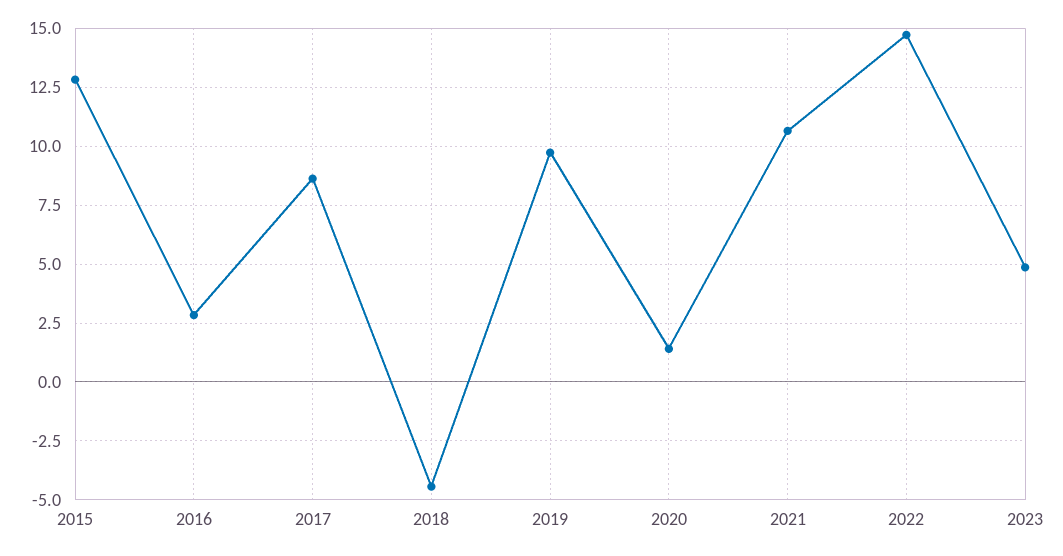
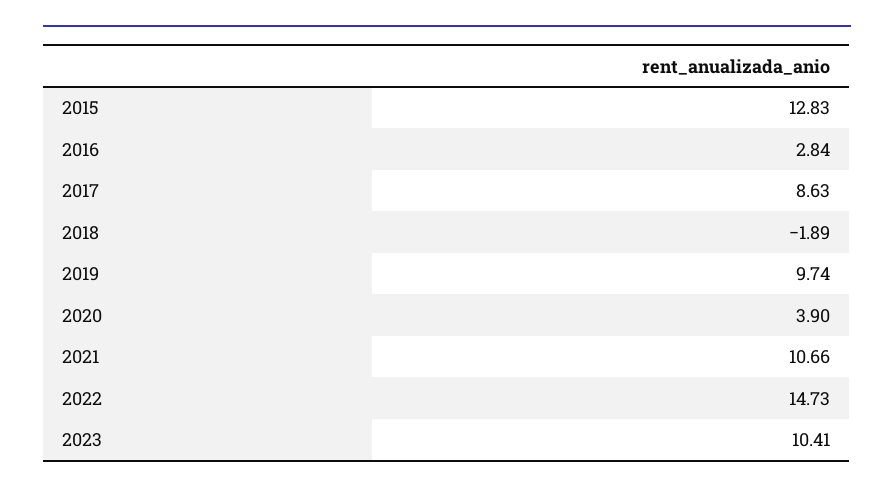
  {
    "2015": 12.83,
    "2016": 2.84,
    "2017": 8.63,
-   "2018": -4.5,
+   "2018": -1.89,
    "2019": 9.74,
-   "2020": 1.5,
+   "2020": 3.9,
    "2021": 10.66,
    "2022": 14.73,
-   "2023": 5
+   "2023": 10.41
  }

